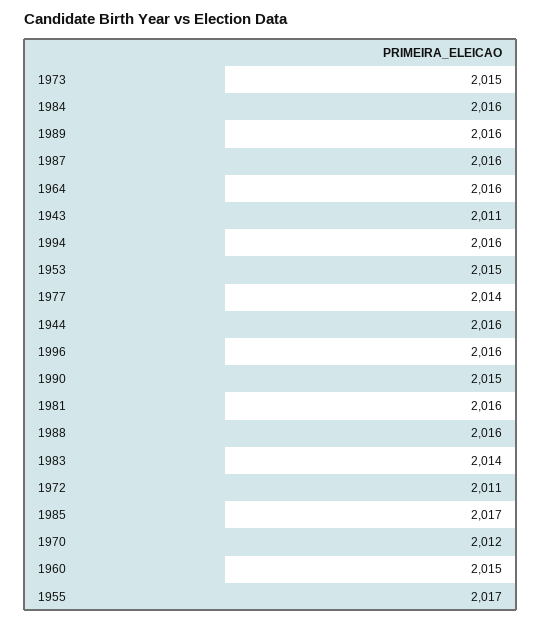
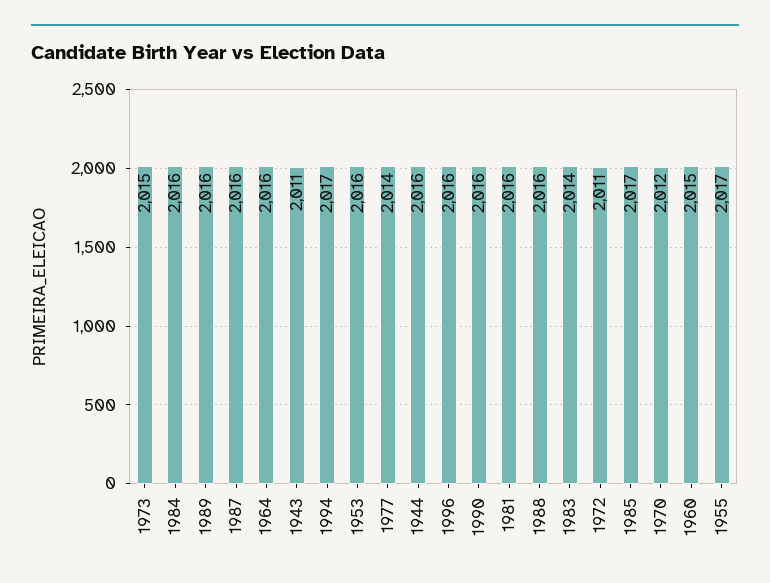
  {
    "1973": 2015,
    "1984": 2016,
    "1989": 2016,
    "1987": 2016,
    "1964": 2016,
    "1943": 2011,
-   "1994": 2016,
+   "1994": 2017,
-   "1953": 2015,
+   "1953": 2016,
    "1977": 2014,
    "1944": 2016,
    "1996": 2016,
-   "1990": 2015,
+   "1990": 2016,
    "1981": 2016,
    "1988": 2016,
    "1983": 2014,
    "1972": 2011,
    "1985": 2017,
    "1970": 2012,
    "1960": 2015,
    "1955": 2017
  }

